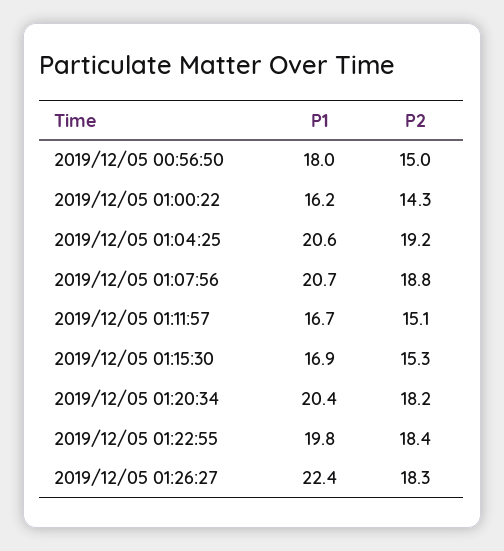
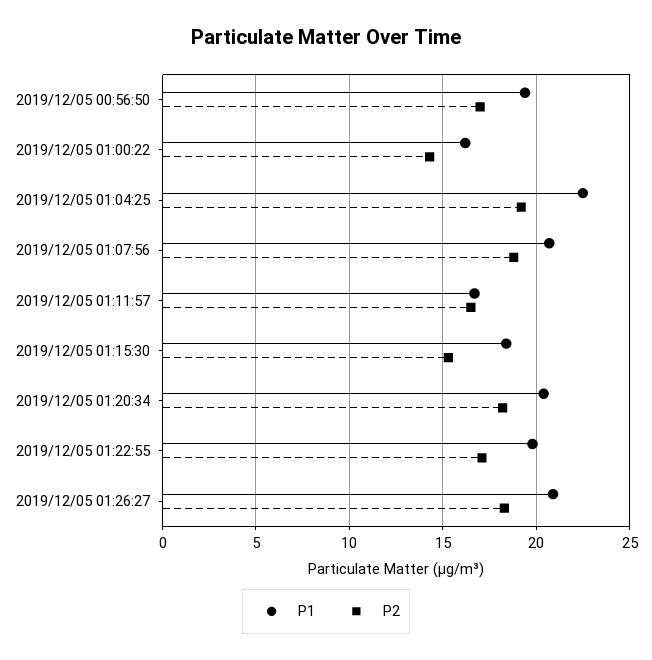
  {
    "P1": {
-     "2019/12/05 00:56:50": 18,
+     "2019/12/05 00:56:50": 19.5,
      "2019/12/05 01:00:22": 16.2,
-     "2019/12/05 01:04:25": 20.6,
+     "2019/12/05 01:04:25": 22.5,
      "2019/12/05 01:07:56": 20.7,
      "2019/12/05 01:11:57": 16.7,
-     "2019/12/05 01:15:30": 16.9,
+     "2019/12/05 01:15:30": 18.5,
      "2019/12/05 01:20:34": 20.4,
      "2019/12/05 01:22:55": 19.8,
-     "2019/12/05 01:26:27": 22.4
+     "2019/12/05 01:26:27": 21
    },
    "P2": {
-     "2019/12/05 00:56:50": 15,
+     "2019/12/05 00:56:50": 17,
      "2019/12/05 01:00:22": 14.3,
      "2019/12/05 01:04:25": 19.2,
      "2019/12/05 01:07:56": 18.8,
-     "2019/12/05 01:11:57": 15.1,
+     "2019/12/05 01:11:57": 16.5,
      "2019/12/05 01:15:30": 15.3,
      "2019/12/05 01:20:34": 18.2,
-     "2019/12/05 01:22:55": 18.4,
+     "2019/12/05 01:22:55": 17,
      "2019/12/05 01:26:27": 18.3
    }
  }

